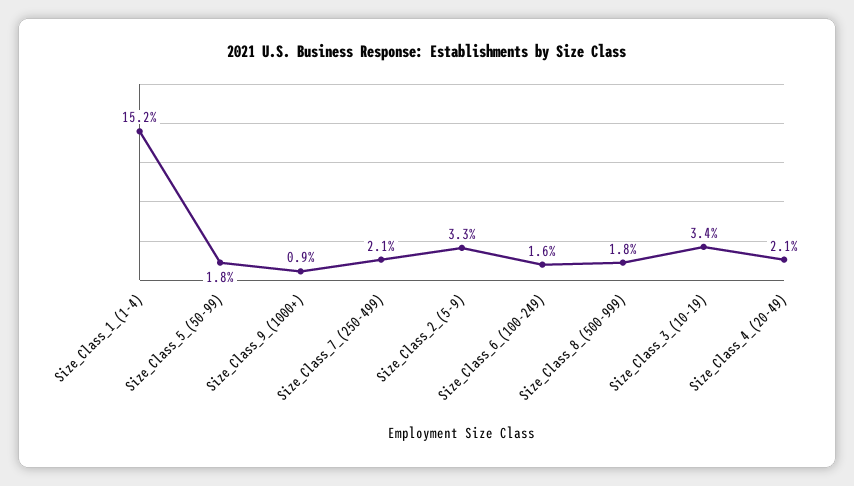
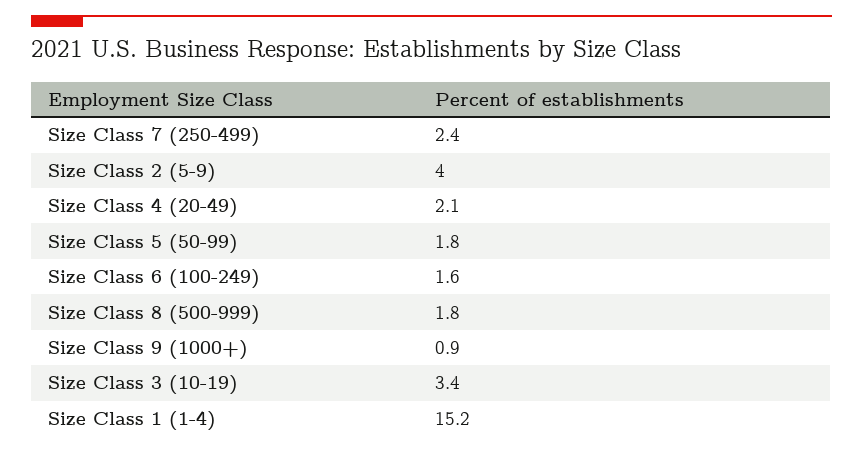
  {
    "Size_Class_1_(1-4)": 15.2,
    "Size_Class_5_(50-99)": 1.8,
    "Size_Class_9_(1000+)": 0.9,
-   "Size_Class_7_(250-499)": 2.1,
+   "Size_Class_7_(250-499)": 2.4,
-   "Size_Class_2_(5-9)": 3.3,
+   "Size_Class_2_(5-9)": 4,
    "Size_Class_6_(100-249)": 1.6,
    "Size_Class_8_(500-999)": 1.8,
    "Size_Class_3_(10-19)": 3.4,
    "Size_Class_4_(20-49)": 2.1
  }

